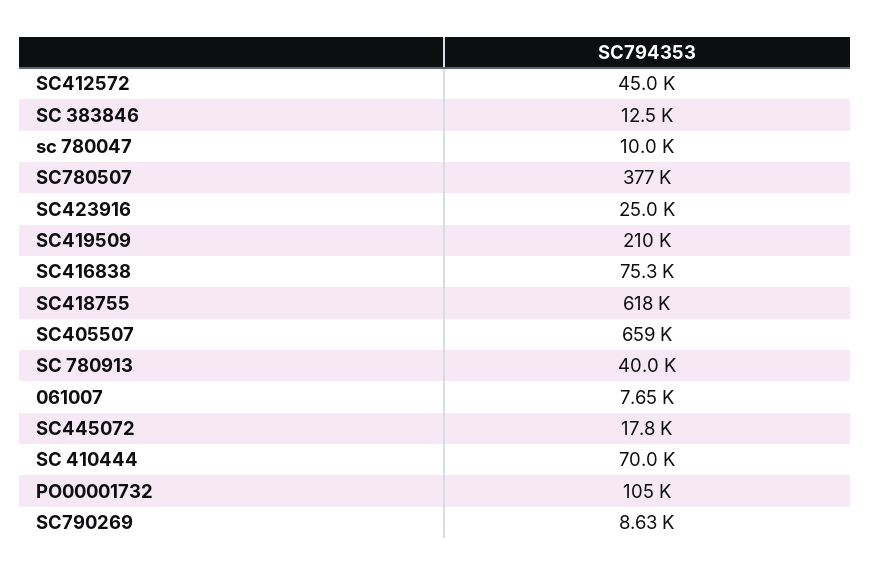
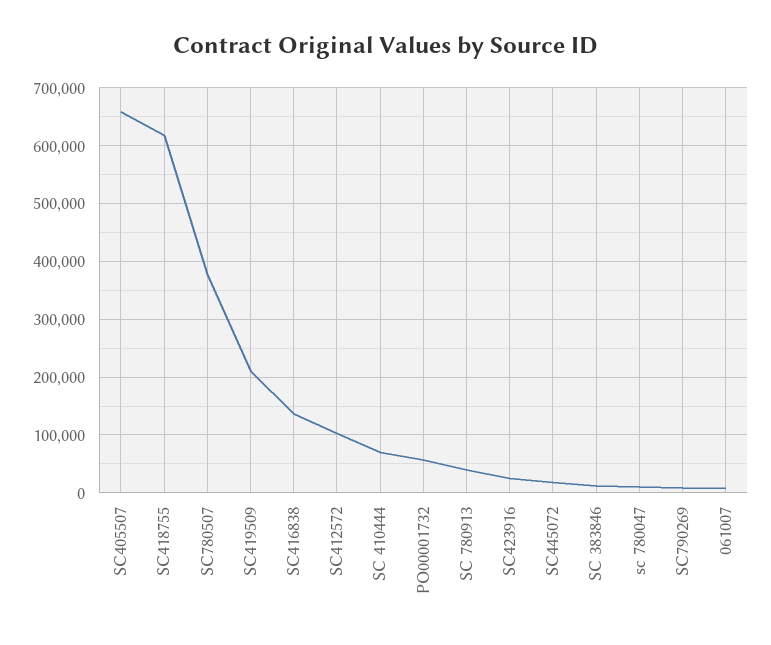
  {
-   "SC412572": 45000,
+   "SC412572": 100000,
    "SC 383846": 12500,
    "sc 780047": 10000,
    "SC780507": 377000,
    "SC423916": 25000,
    "SC419509": 210000,
-   "SC416838": 75300,
+   "SC416838": 140000,
    "SC418755": 618000,
    "SC405507": 659000,
    "SC 780913": 40000,
    "061007": 7650,
    "SC445072": 17800,
    "SC 410444": 70000,
-   "PO00001732": 105000,
+   "PO00001732": 60000,
    "SC790269": 8630
  }

